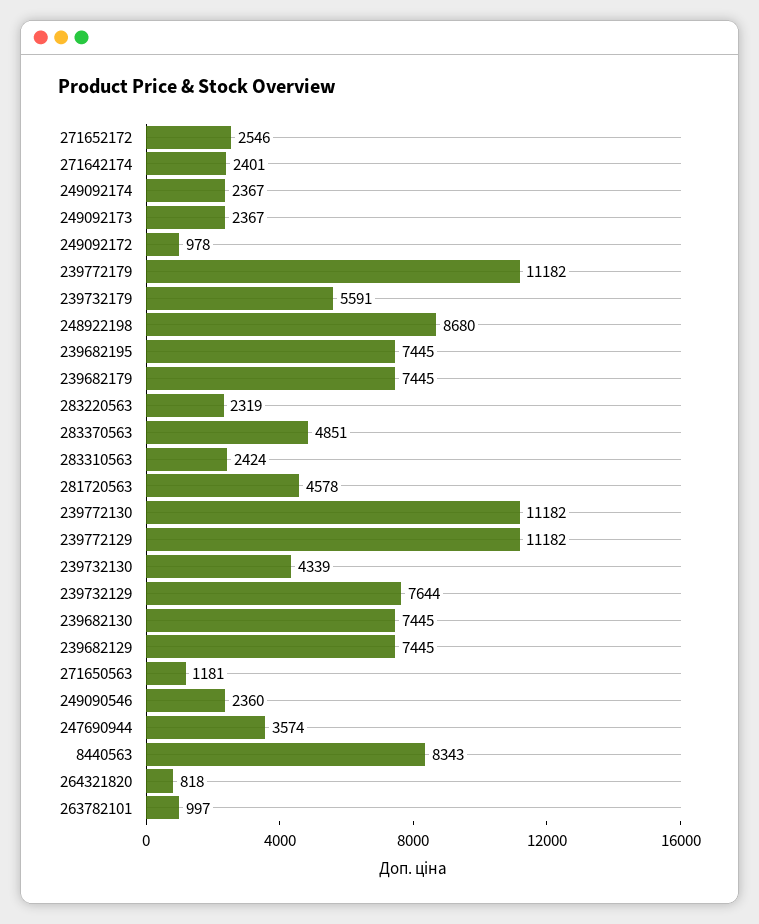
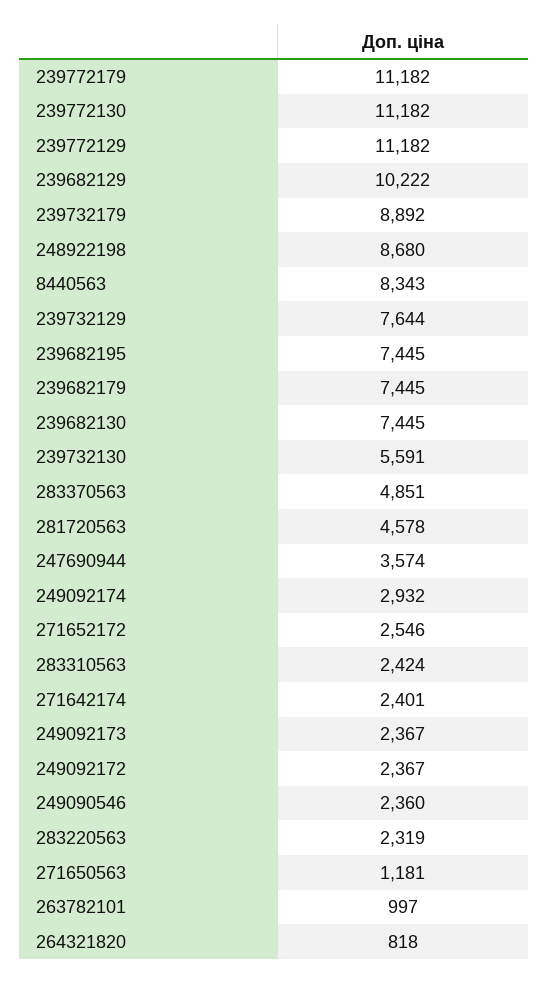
  {
    "271652172": 2546,
    "271642174": 2401,
-   "249092174": 2367,
+   "249092174": 2932,
    "249092173": 2367,
-   "249092172": 978,
+   "249092172": 2367,
    "239772179": 11182,
-   "239732179": 5591,
+   "239732179": 8892,
    "248922198": 8680,
    "239682195": 7445,
    "239682179": 7445,
    "283220563": 2319,
    "283370563": 4851,
    "283310563": 2424,
    "281720563": 4578,
    "239772130": 11182,
    "239772129": 11182,
-   "239732130": 4339,
+   "239732130": 5591,
    "239732129": 7644,
    "239682130": 7445,
-   "239682129": 7445,
+   "239682129": 10222,
    "271650563": 1181,
    "249090546": 2360,
    "247690944": 3574,
    "8440563": 8343,
    "264321820": 818,
    "263782101": 997
  }

